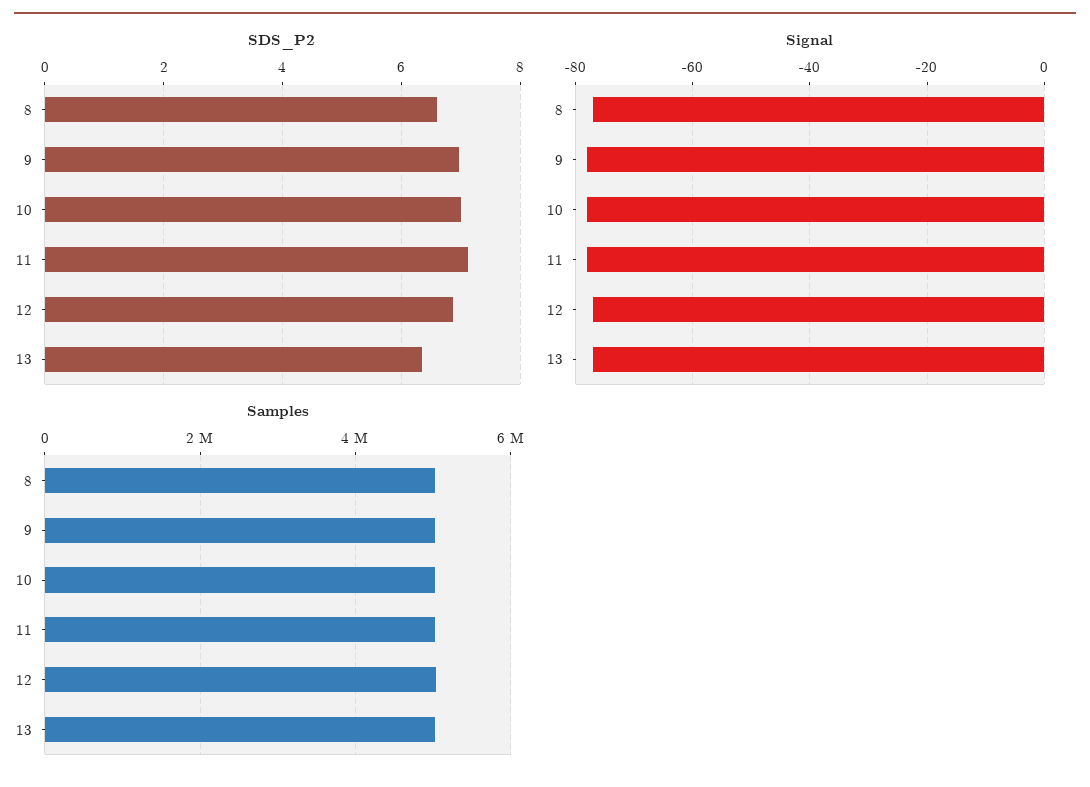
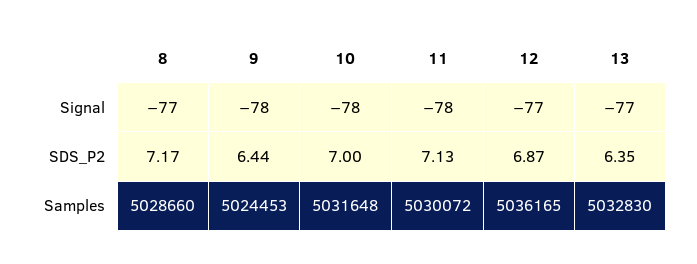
  {
    "SDS_P2": {
-     "8": 6.6,
+     "8": 7.17,
-     "9": 7,
+     "9": 6.44,
      "10": 7,
      "11": 7.13,
      "12": 6.87,
      "13": 6.35
    },
    "Signal": {
      "8": -77,
      "9": -78,
      "10": -78,
      "11": -78,
      "12": -77,
      "13": -77
    },
    "Samples": {
      "8": 5028660,
      "9": 5024453,
      "10": 5031648,
      "11": 5030072,
      "12": 5036165,
      "13": 5032830
    }
  }

